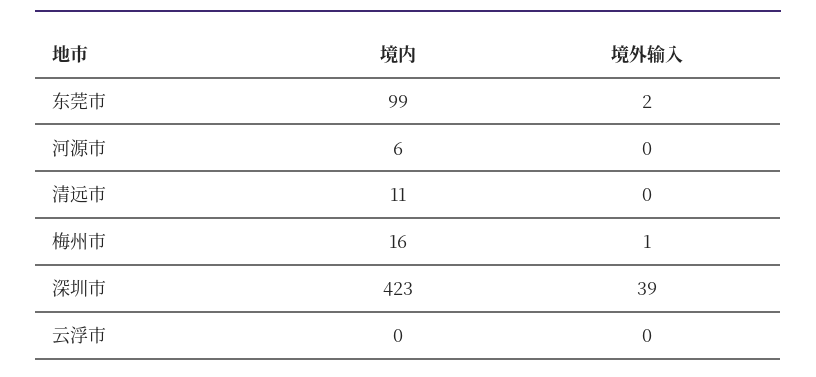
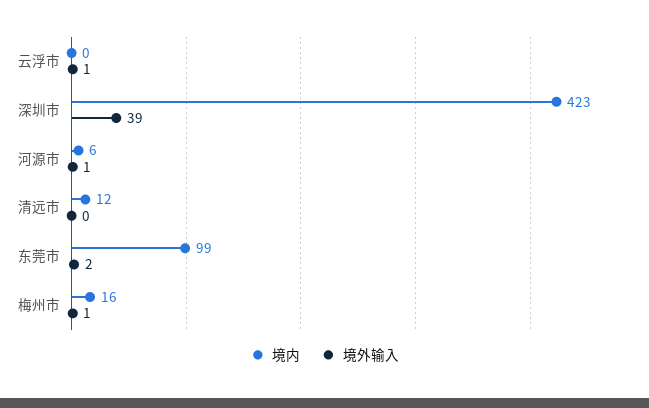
  {
    "境内": {
      "东莞市": 99,
      "河源市": 6,
-     "清远市": 11,
+     "清远市": 12,
      "梅州市": 16,
      "深圳市": 423,
      "云浮市": 0
    },
    "境外输入": {
      "东莞市": 2,
-     "河源市": 0,
+     "河源市": 1,
      "清远市": 0,
      "梅州市": 1,
      "深圳市": 39,
-     "云浮市": 0
+     "云浮市": 1
    }
  }

